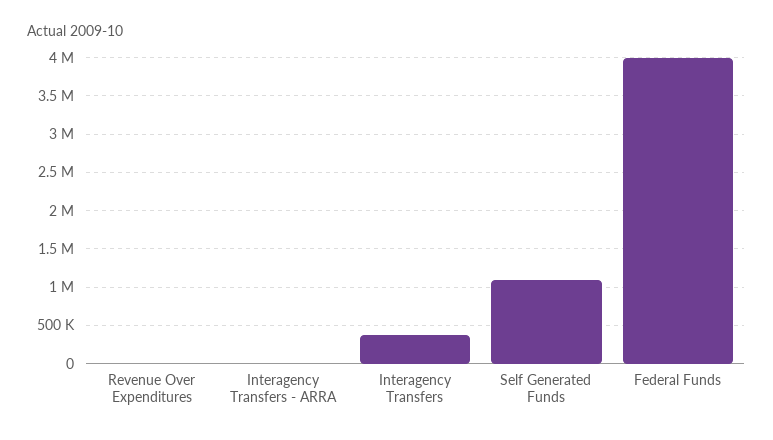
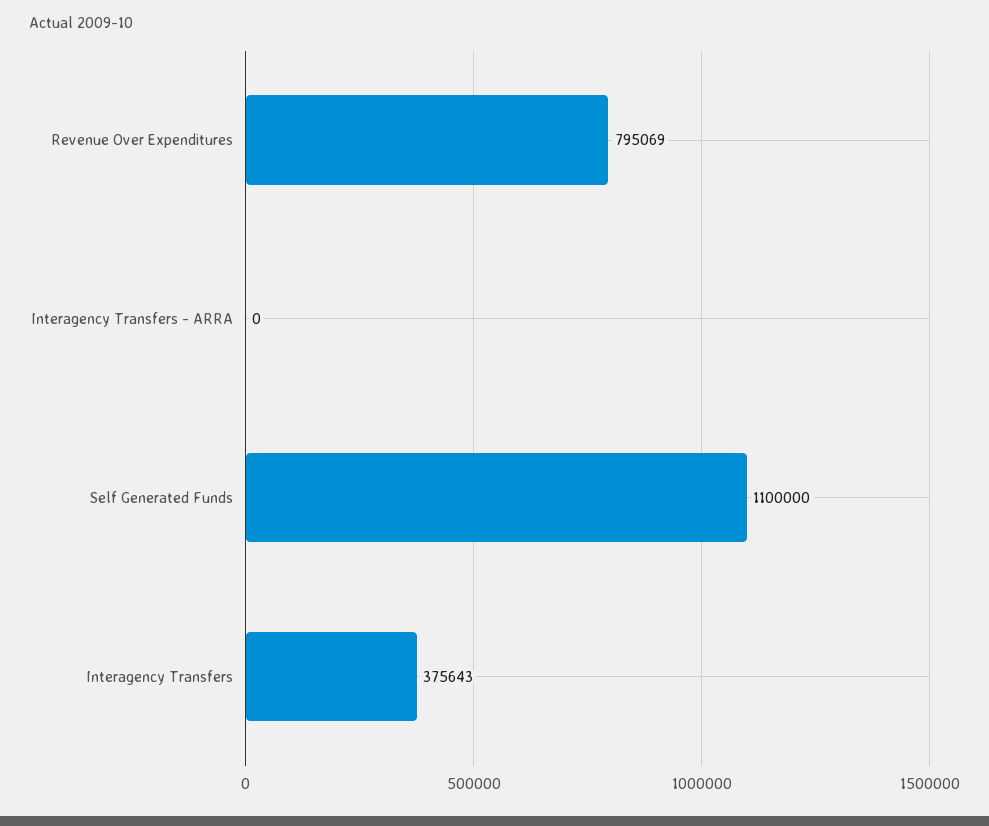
  {
-   "Revenue Over Expenditures": 0,
+   "Revenue Over Expenditures": 795069,
    "Interagency Transfers - ARRA": 0,
    "Interagency Transfers": 375643,
-   "Self Generated Funds": 1100000,
+   "Self Generated Funds": 1100000
-   "Federal Funds": 4000000
  }

